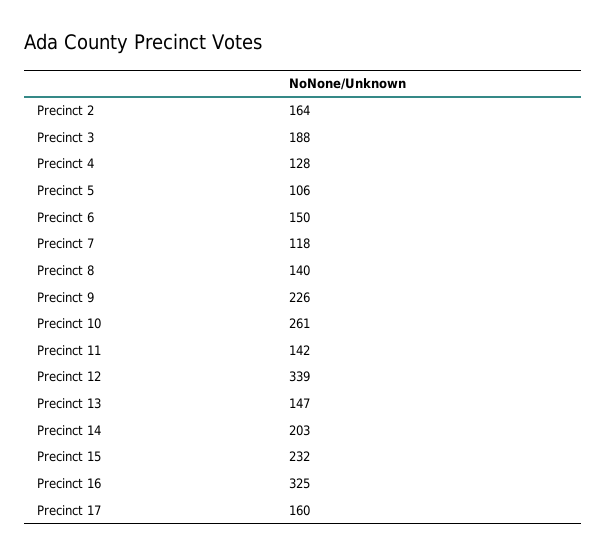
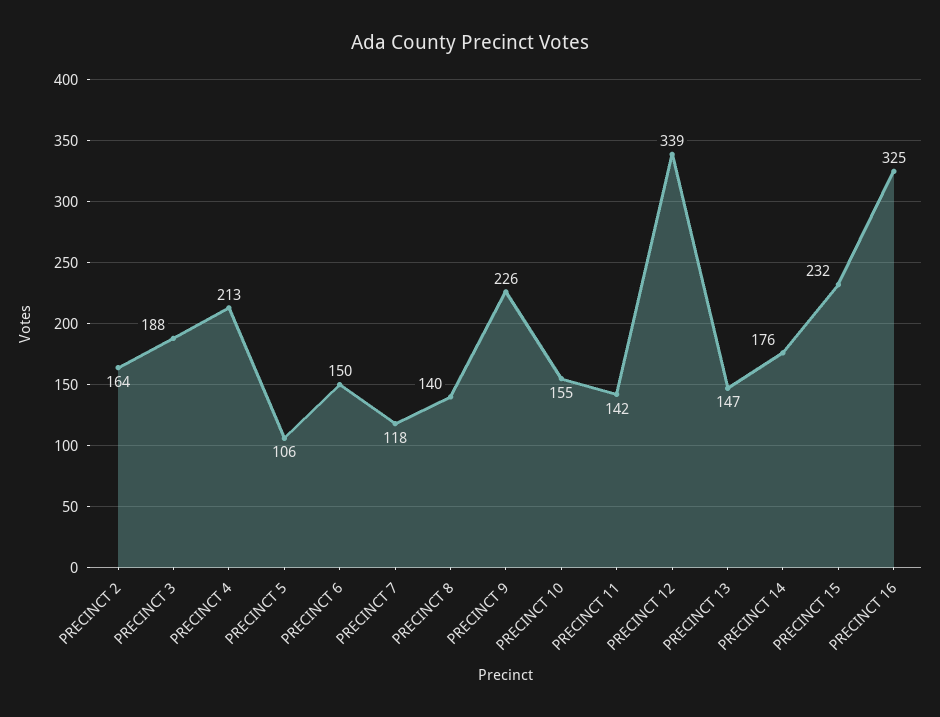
  {
    "Precinct 2": 164,
    "Precinct 3": 188,
-   "Precinct 4": 128,
+   "Precinct 4": 213,
    "Precinct 5": 106,
    "Precinct 6": 150,
    "Precinct 7": 118,
    "Precinct 8": 140,
    "Precinct 9": 226,
-   "Precinct 10": 261,
+   "Precinct 10": 155,
    "Precinct 11": 142,
    "Precinct 12": 339,
    "Precinct 13": 147,
-   "Precinct 14": 203,
+   "Precinct 14": 176,
    "Precinct 15": 232,
-   "Precinct 16": 325,
+   "Precinct 16": 325
-   "Precinct 17": 160
  }

